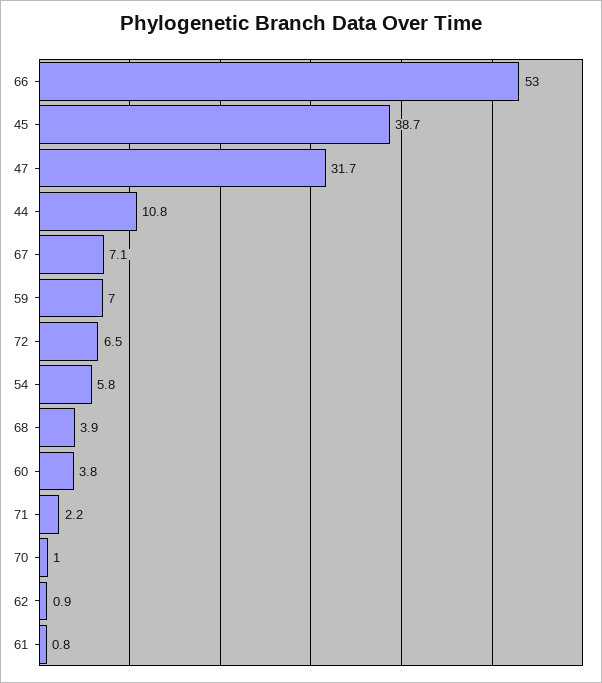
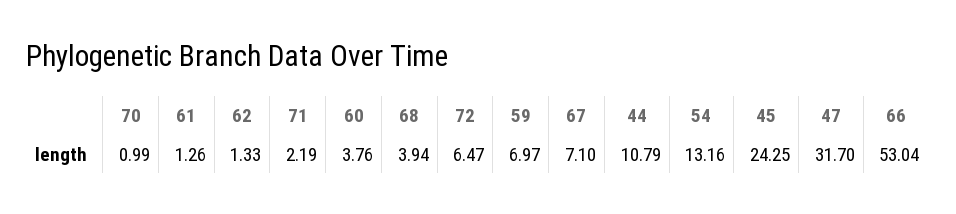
  {
    "66": 53.04,
-   "45": 38.7,
+   "45": 24.25,
    "47": 31.7,
    "44": 10.79,
    "67": 7.1,
    "59": 6.97,
    "72": 6.47,
-   "54": 5.8,
+   "54": 13.16,
    "68": 3.94,
    "60": 3.76,
    "71": 2.19,
    "70": 0.99,
-   "62": 0.9,
+   "62": 1.33,
-   "61": 0.8
+   "61": 1.26
  }

